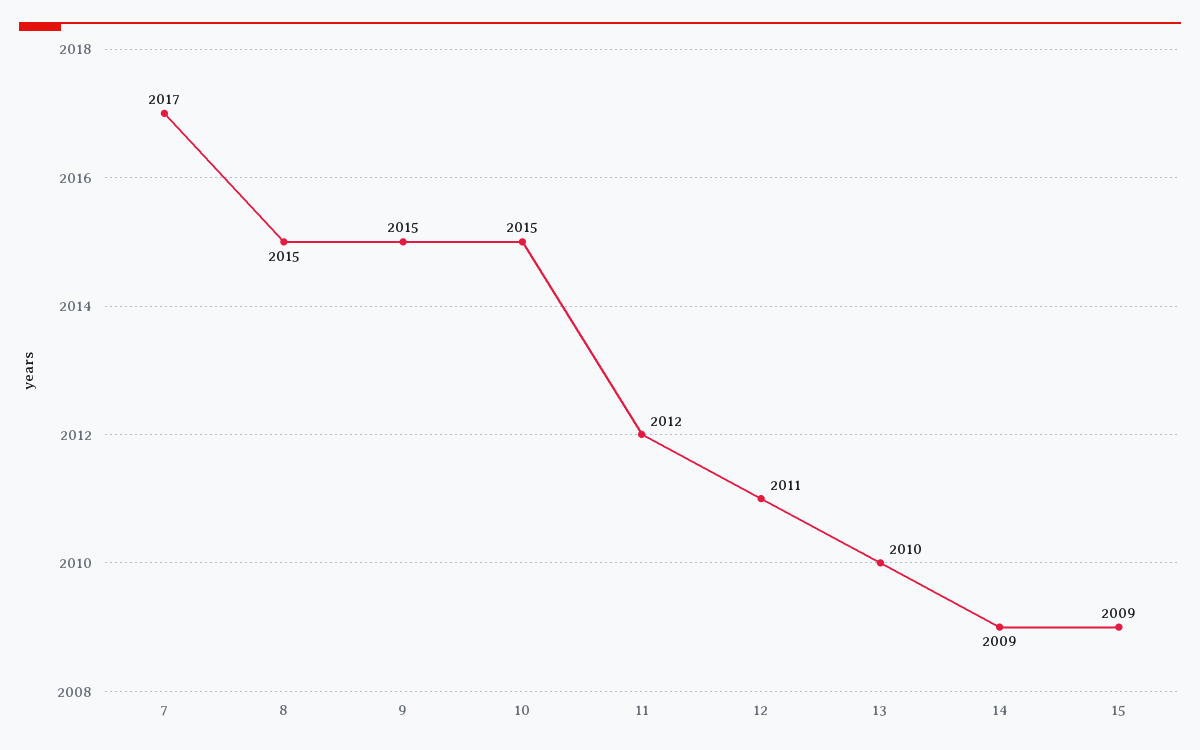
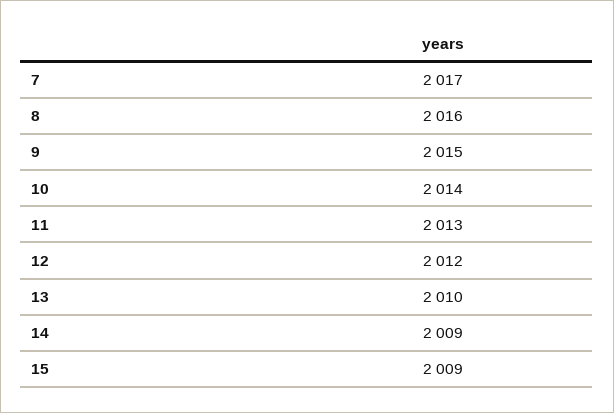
  {
    "7": 2017,
-   "8": 2015,
+   "8": 2016,
    "9": 2015,
-   "10": 2015,
+   "10": 2014,
-   "11": 2012,
+   "11": 2013,
-   "12": 2011,
+   "12": 2012,
    "13": 2010,
    "14": 2009,
    "15": 2009
  }

